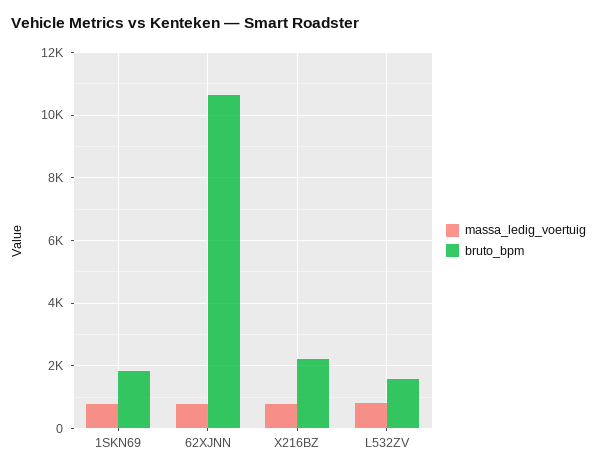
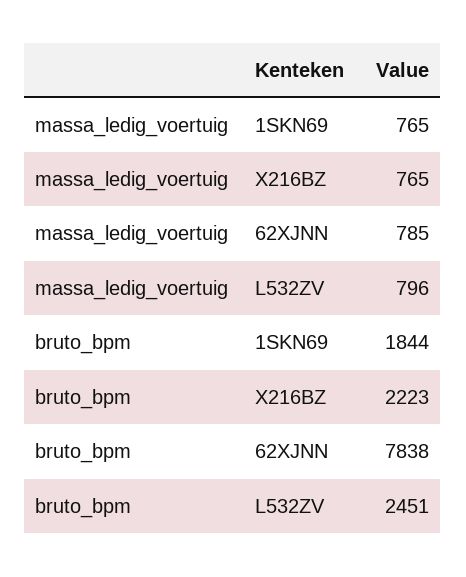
  {
    "massa_ledig_voertuig": {
      "1SKN69": 765,
      "62XJNN": 785,
      "X216BZ": 765,
      "L532ZV": 796
    },
    "bruto_bpm": {
      "1SKN69": 1844,
-     "62XJNN": 10600,
+     "62XJNN": 7838,
      "X216BZ": 2223,
-     "L532ZV": 1600
+     "L532ZV": 2451
    }
  }

